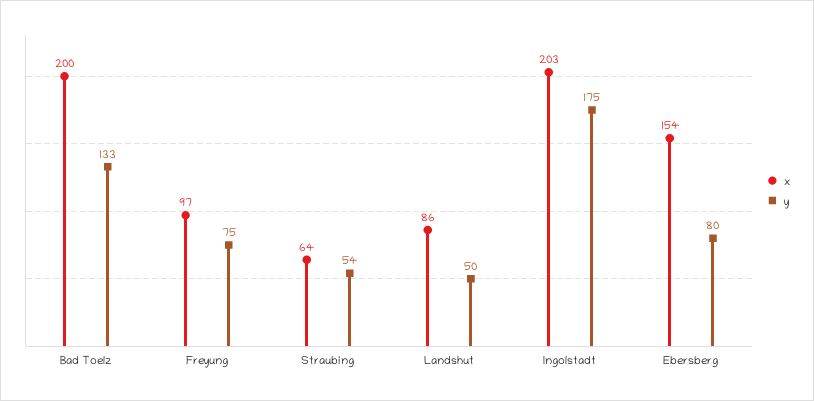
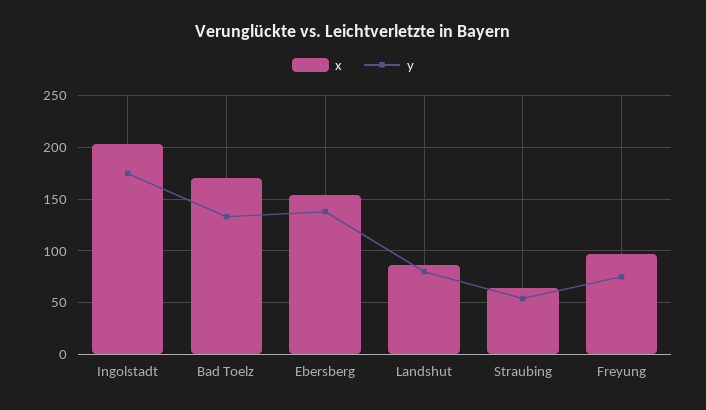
  {
    "x": {
-     "Bad Toelz": 200,
+     "Bad Toelz": 170,
      "Freyung": 97,
      "Straubing": 64,
      "Landshut": 86,
      "Ingolstadt": 203,
      "Ebersberg": 154
    },
    "y": {
      "Bad Toelz": 133,
      "Freyung": 75,
      "Straubing": 54,
-     "Landshut": 50,
+     "Landshut": 80,
      "Ingolstadt": 175,
-     "Ebersberg": 80
+     "Ebersberg": 140
    }
  }

